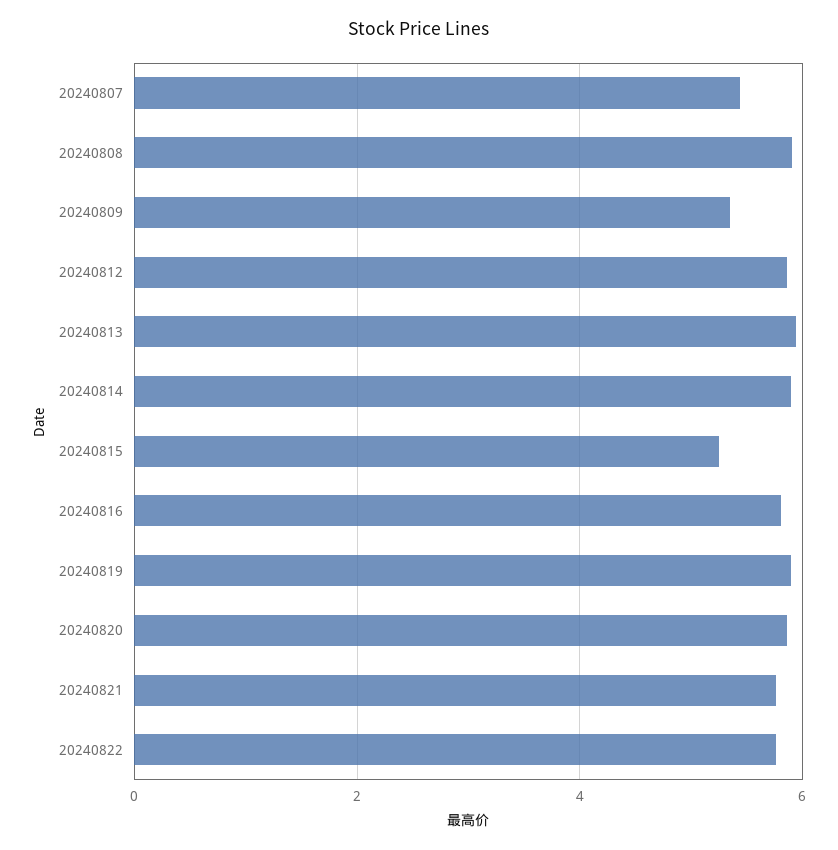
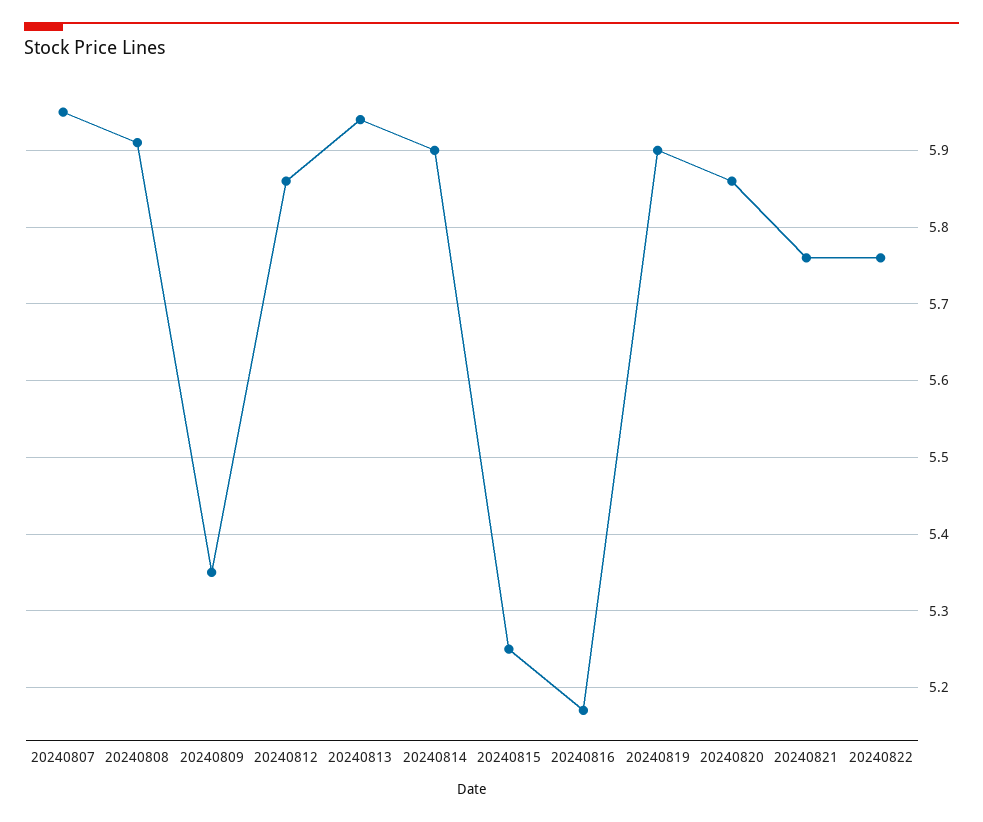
  {
-   "20240807": 5.4,
+   "20240807": 5.95,
    "20240808": 5.91,
    "20240809": 5.35,
    "20240812": 5.86,
    "20240813": 5.94,
    "20240814": 5.9,
    "20240815": 5.25,
-   "20240816": 5.8,
+   "20240816": 5.17,
    "20240819": 5.9,
    "20240820": 5.86,
    "20240821": 5.76,
    "20240822": 5.76
  }

